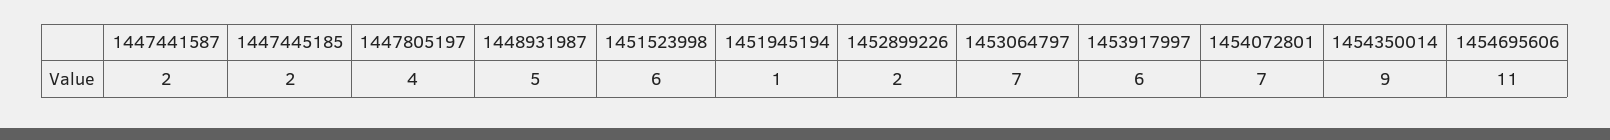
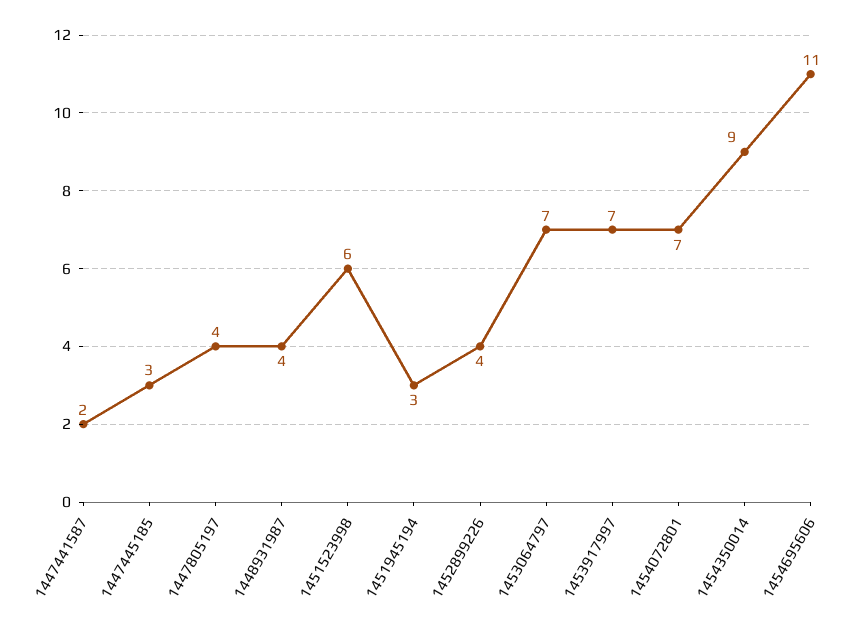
  {
    "1447441587": 2,
-   "1447445185": 2,
+   "1447445185": 3,
    "1447805197": 4,
-   "1448931987": 5,
+   "1448931987": 4,
    "1451523998": 6,
-   "1451945194": 1,
+   "1451945194": 3,
-   "1452899226": 2,
+   "1452899226": 4,
    "1453064797": 7,
-   "1453917997": 6,
+   "1453917997": 7,
    "1454072801": 7,
    "1454350014": 9,
    "1454695606": 11
  }

